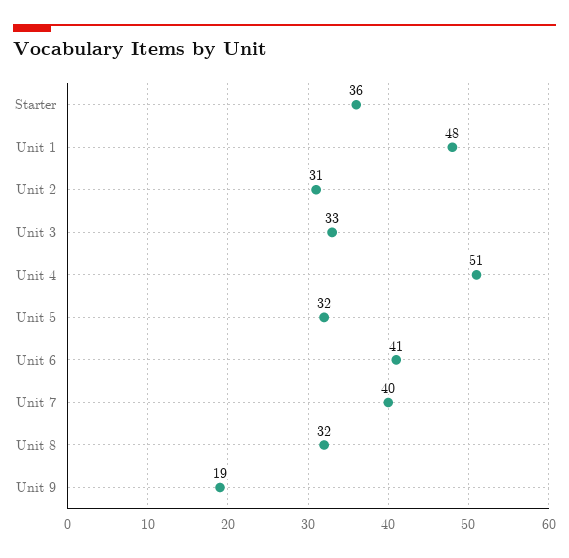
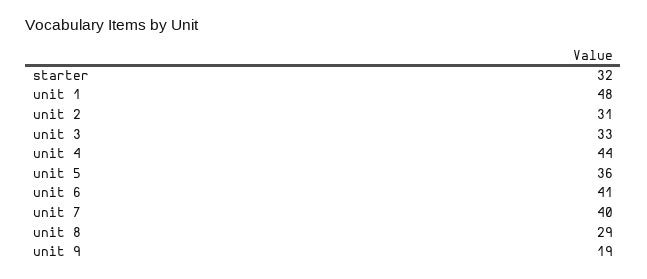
  {
-   "Starter": 36,
+   "Starter": 32,
    "Unit 1": 48,
    "Unit 2": 31,
    "Unit 3": 33,
-   "Unit 4": 51,
+   "Unit 4": 44,
-   "Unit 5": 32,
+   "Unit 5": 36,
    "Unit 6": 41,
    "Unit 7": 40,
-   "Unit 8": 32,
+   "Unit 8": 29,
    "Unit 9": 19
  }

